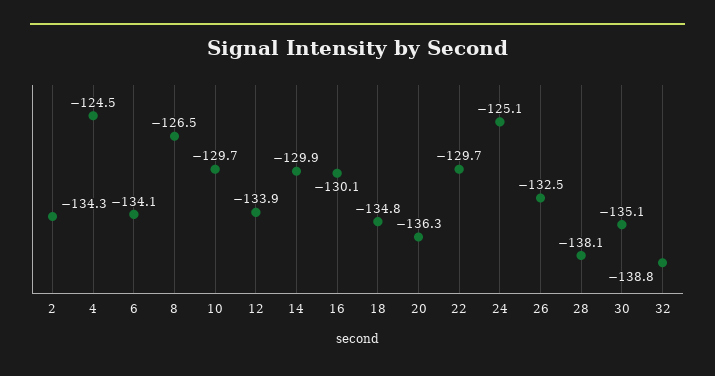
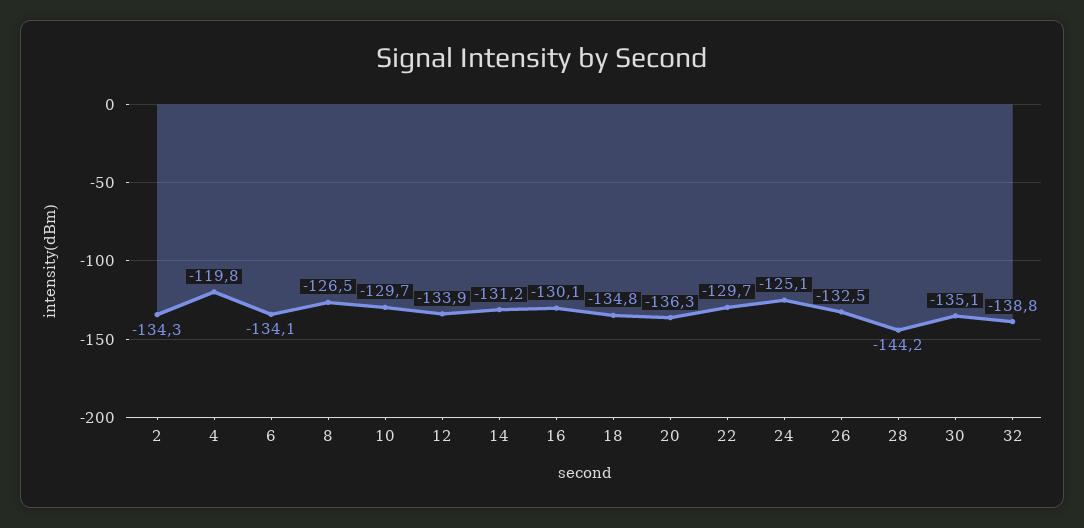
  {
    "2": -134.3,
-   "4": -124.5,
+   "4": -119.8,
    "6": -134.1,
    "8": -126.5,
    "10": -129.7,
    "12": -133.9,
-   "14": -129.9,
+   "14": -131.2,
    "16": -130.1,
    "18": -134.8,
    "20": -136.3,
    "22": -129.7,
    "24": -125.1,
    "26": -132.5,
-   "28": -138.1,
+   "28": -144.2,
    "30": -135.1,
    "32": -138.8
  }

